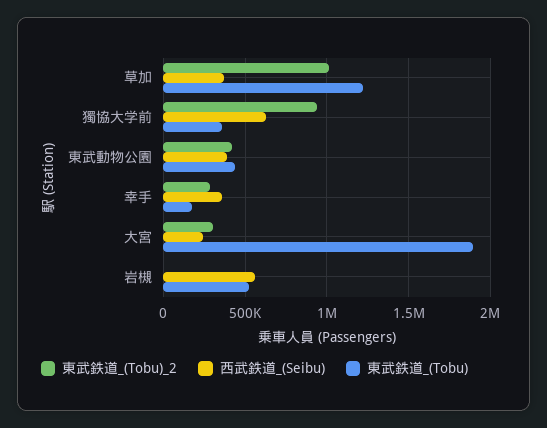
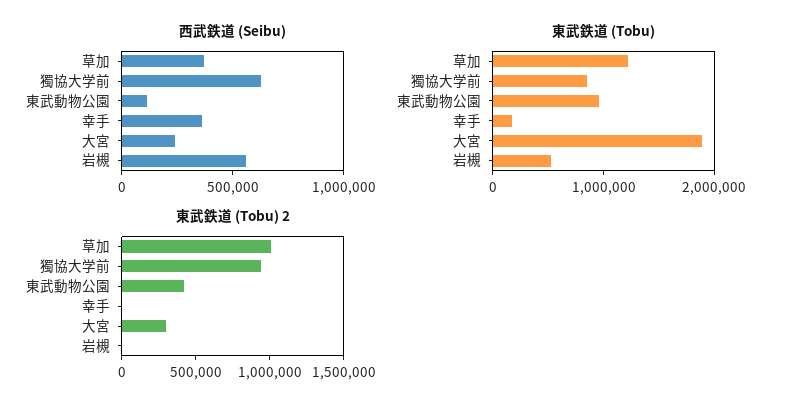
  {
    "東武鉄道_(Tobu)_2": {
      "草加": 1000000,
      "獨協大学前": 950000,
      "東武動物公園": 400000,
-     "幸手": 300000,
+     "幸手": 0,
      "大宮": 300000,
      "岩槻": 0
    },
    "西武鉄道_(Seibu)": {
      "草加": 350000,
      "獨協大学前": 650000,
-     "東武動物公園": 400000,
+     "東武動物公園": 100000,
      "幸手": 350000,
      "大宮": 250000,
      "岩槻": 550000
    },
    "東武鉄道_(Tobu)": {
      "草加": 1200000,
-     "獨協大学前": 350000,
+     "獨協大学前": 800000,
-     "東武動物公園": 450000,
+     "東武動物公園": 1000000,
      "幸手": 200000,
      "大宮": 1900000,
      "岩槻": 500000
    }
  }

